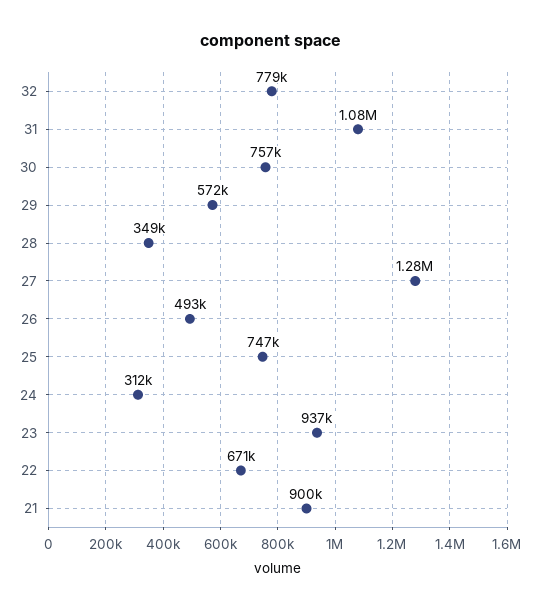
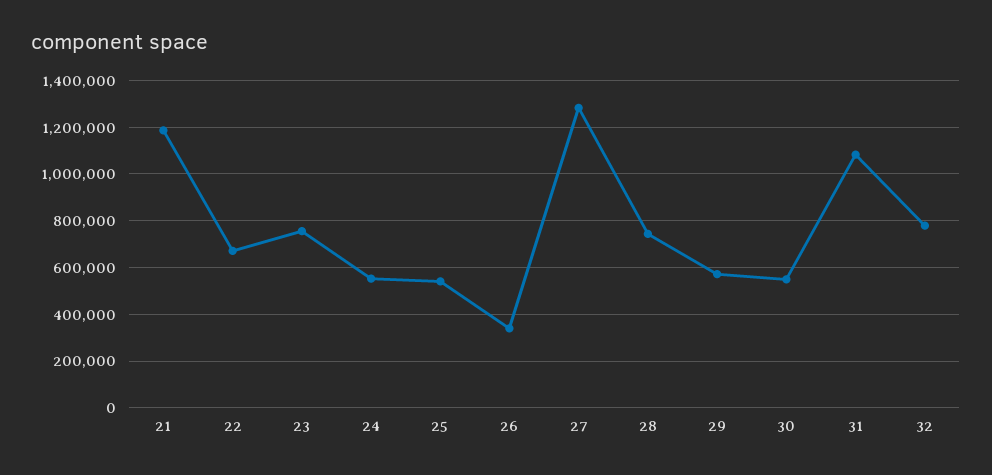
  {
    "32": 779000,
    "31": 1080000,
-   "30": 757000,
+   "30": 550000,
    "29": 572000,
-   "28": 349000,
+   "28": 750000,
    "27": 1280000,
-   "26": 493000,
+   "26": 350000,
-   "25": 747000,
+   "25": 550000,
-   "24": 312000,
+   "24": 550000,
-   "23": 937000,
+   "23": 750000,
    "22": 671000,
-   "21": 900000
+   "21": 1200000
  }

